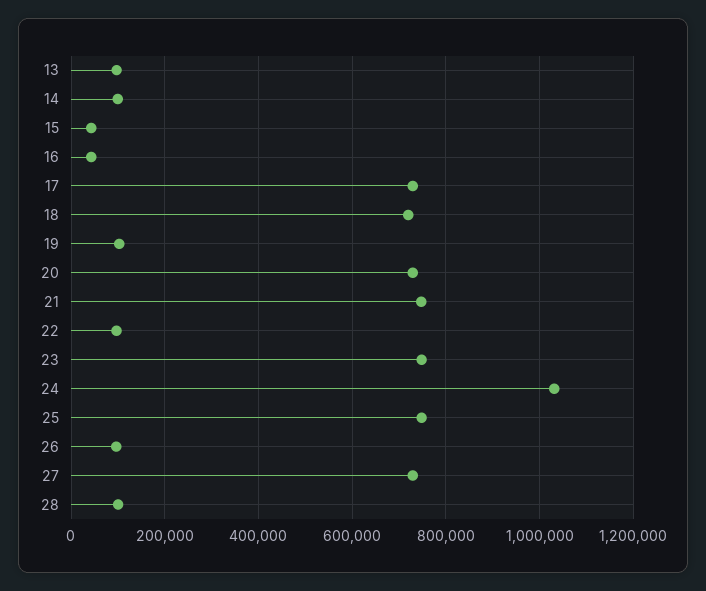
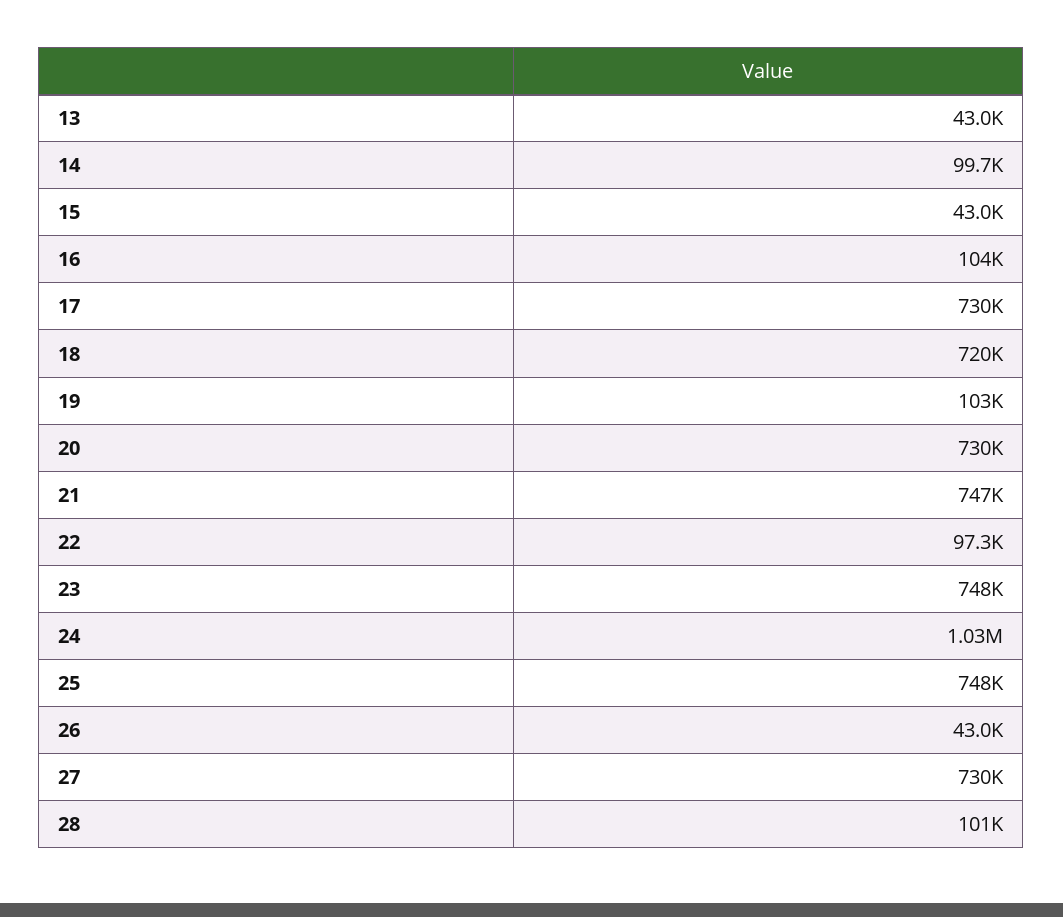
  {
-   "13": 100000,
+   "13": 43000,
    "14": 99700,
    "15": 43000,
-   "16": 40000,
+   "16": 104000,
    "17": 730000,
    "18": 720000,
    "19": 103000,
    "20": 730000,
    "21": 747000,
    "22": 97300,
    "23": 748000,
    "24": 1030000,
    "25": 748000,
-   "26": 100000,
+   "26": 43000,
    "27": 730000,
    "28": 101000
  }

